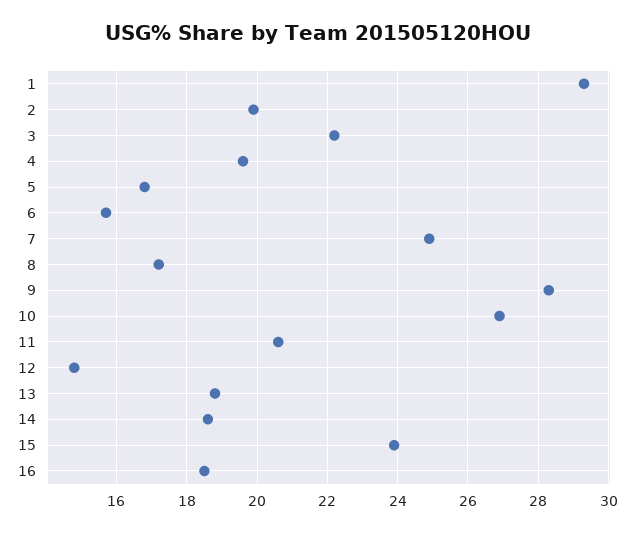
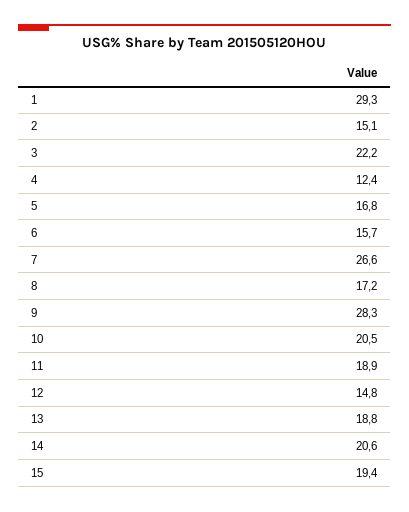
  {
    "1": 29.3,
-   "2": 20,
+   "2": 15.1,
    "3": 22.2,
-   "4": 19.5,
+   "4": 12.4,
    "5": 16.8,
    "6": 15.7,
-   "7": 25,
+   "7": 26.6,
    "8": 17.2,
    "9": 28.3,
-   "10": 27,
+   "10": 20.5,
-   "11": 20.5,
+   "11": 18.9,
    "12": 14.8,
    "13": 18.8,
-   "14": 18.5,
+   "14": 20.6,
-   "15": 24,
+   "15": 19.4
-   "16": 18.5
  }

